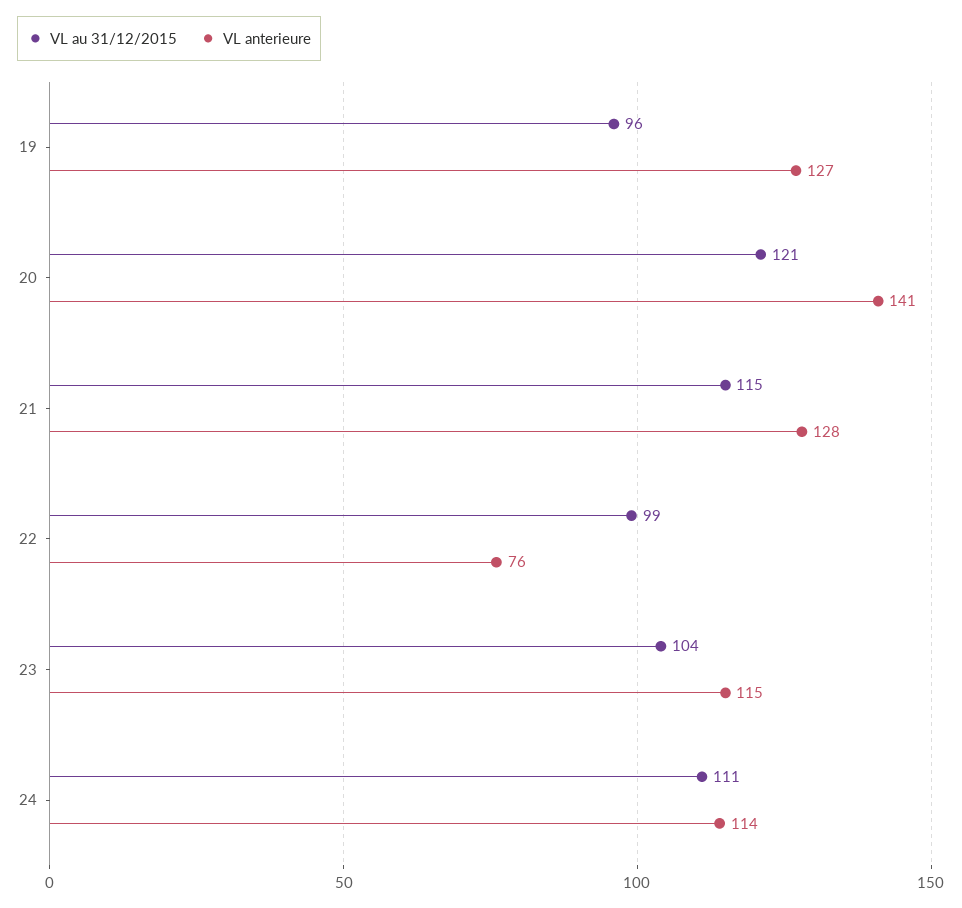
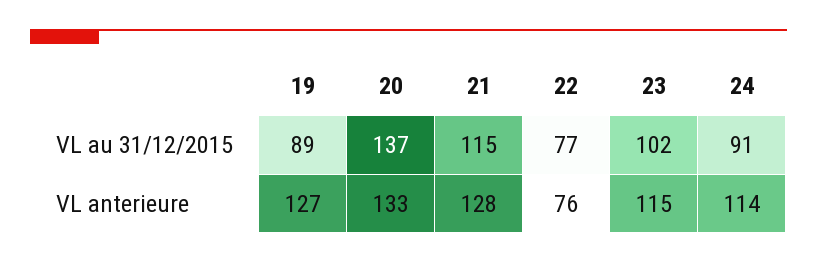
  {
    "VL au 31/12/2015": {
-     "19": 96,
+     "19": 89,
-     "20": 121,
+     "20": 137,
      "21": 115,
-     "22": 99,
+     "22": 77,
-     "23": 104,
+     "23": 102,
-     "24": 111
+     "24": 91
    },
    "VL anterieure": {
      "19": 127,
-     "20": 141,
+     "20": 133,
      "21": 128,
      "22": 76,
      "23": 115,
      "24": 114
    }
  }

